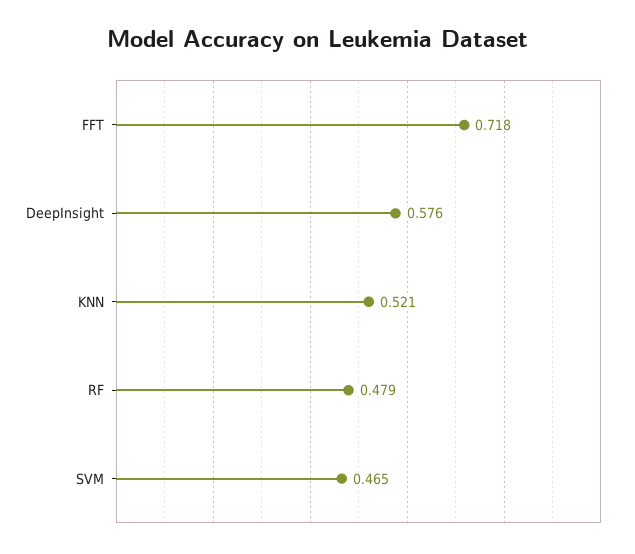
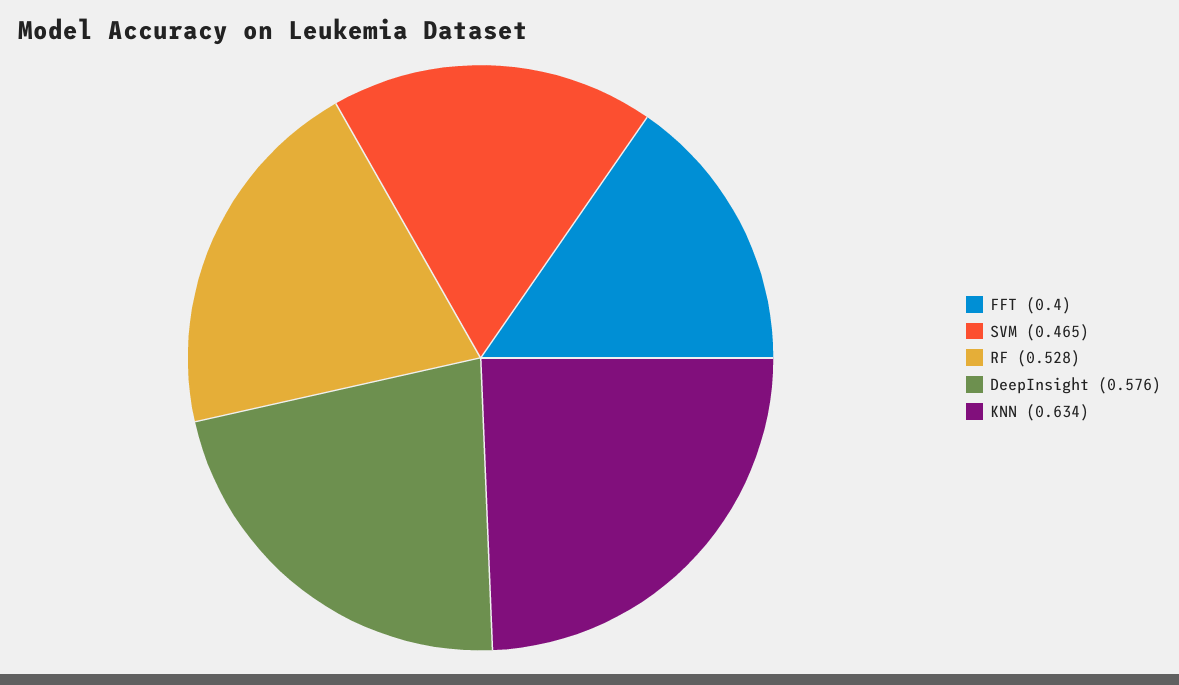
  {
-   "FFT": 0.718,
+   "FFT": 0.4,
    "DeepInsight": 0.576,
-   "KNN": 0.521,
+   "KNN": 0.634,
-   "RF": 0.479,
+   "RF": 0.528,
    "SVM": 0.465
  }

